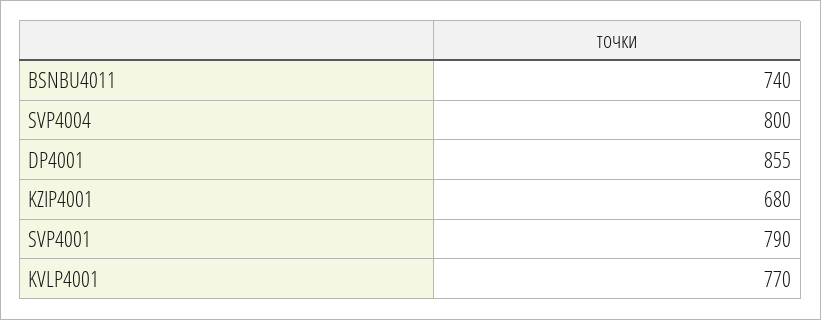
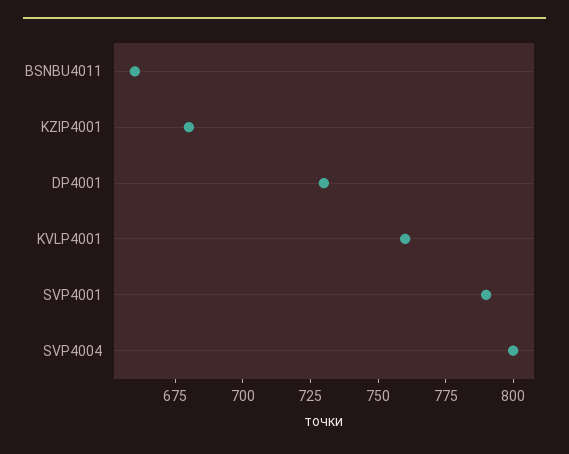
  {
-   "BSNBU4011": 740,
+   "BSNBU4011": 660,
    "SVP4004": 800,
-   "DP4001": 855,
+   "DP4001": 730,
    "KZIP4001": 680,
    "SVP4001": 790,
-   "KVLP4001": 770
+   "KVLP4001": 760
  }

